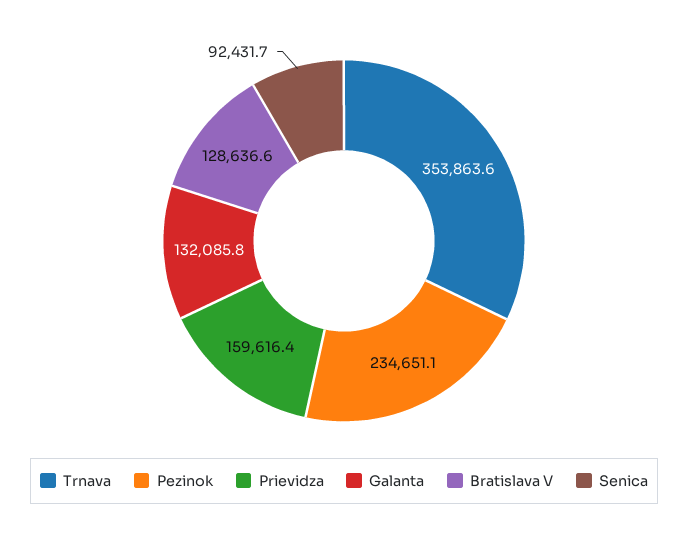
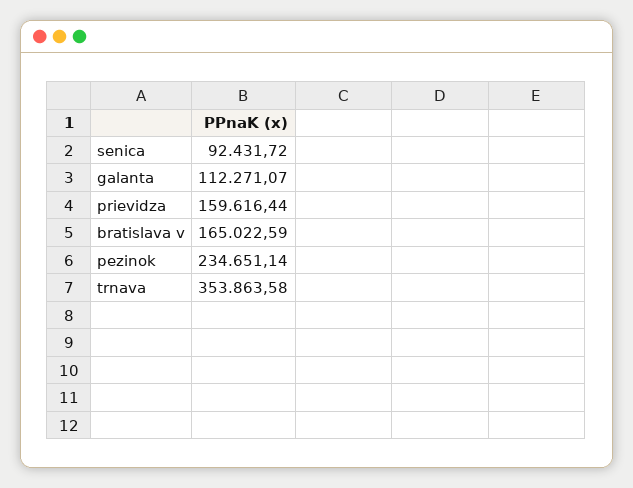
  {
    "Trnava": 353863.58,
    "Pezinok": 234651.14,
    "Prievidza": 159616.44,
-   "Galanta": 132085.8,
+   "Galanta": 112271.07,
-   "Bratislava V": 128636.6,
+   "Bratislava V": 165022.59,
    "Senica": 92431.72
  }

